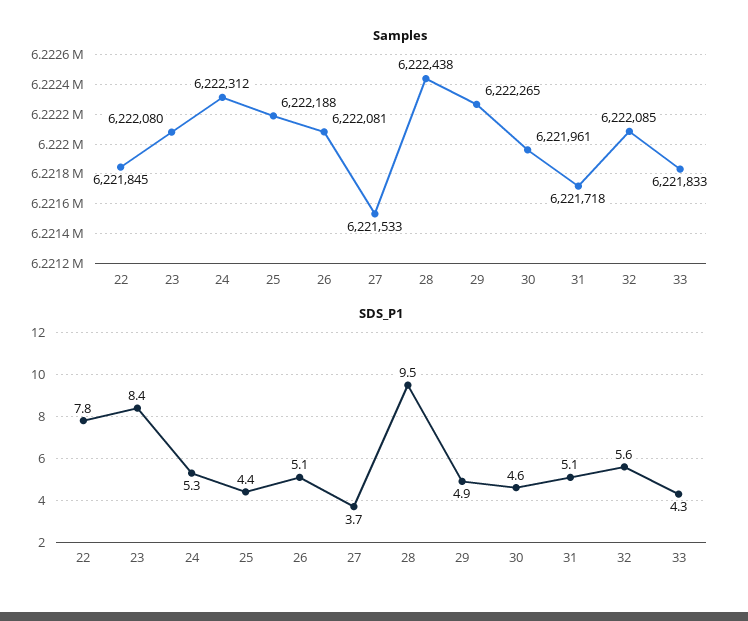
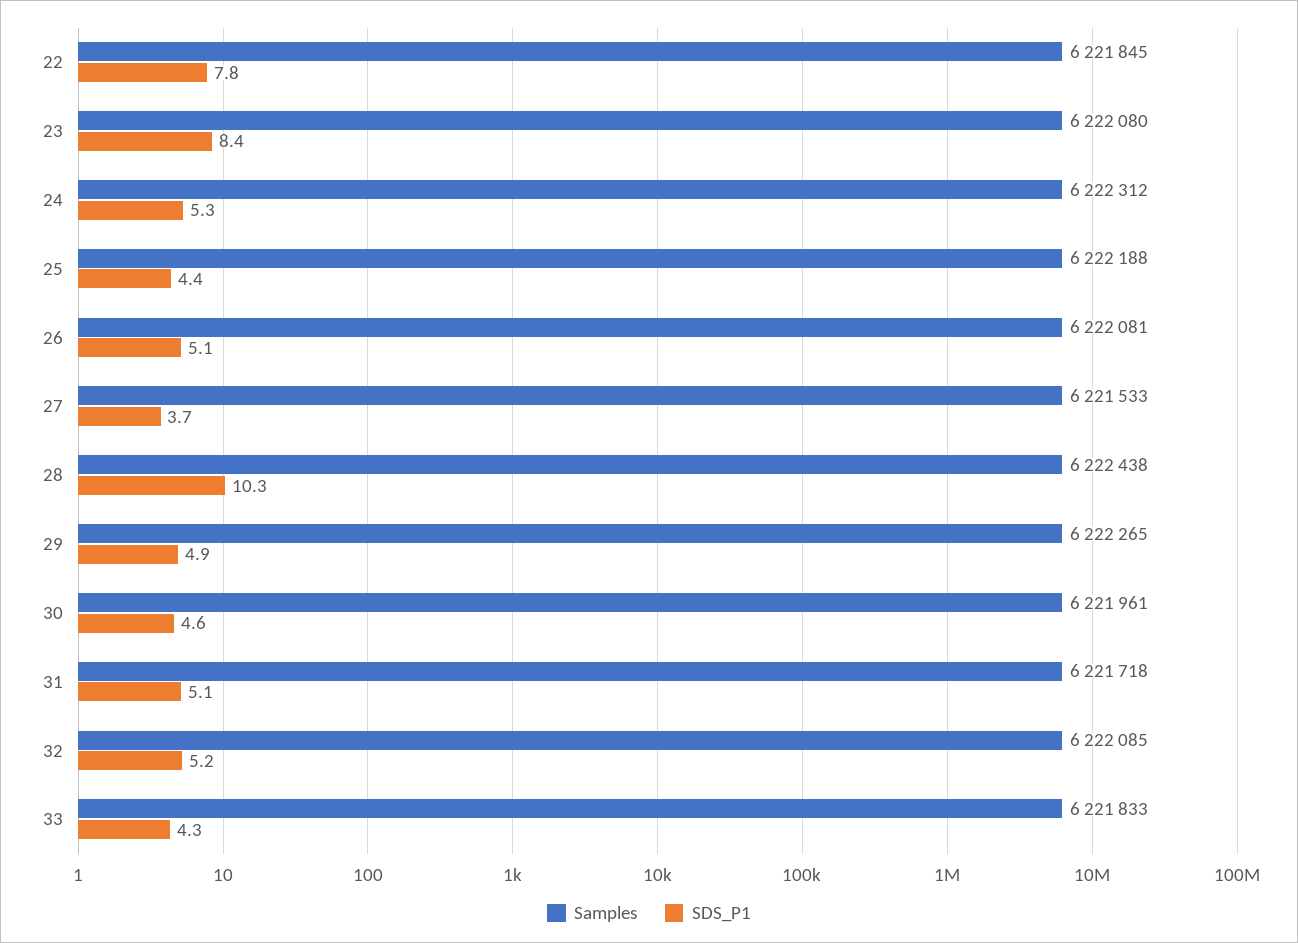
  {
    "Samples": {
      "22": 6221845,
      "23": 6222080,
      "24": 6222312,
      "25": 6222188,
      "26": 6222081,
      "27": 6221533,
      "28": 6222438,
      "29": 6222265,
      "30": 6221961,
      "31": 6221718,
      "32": 6222085,
      "33": 6221833
    },
    "SDS_P1": {
      "22": 7.8,
      "23": 8.4,
      "24": 5.3,
      "25": 4.4,
      "26": 5.1,
      "27": 3.7,
-     "28": 9.5,
+     "28": 10.3,
      "29": 4.9,
      "30": 4.6,
      "31": 5.1,
-     "32": 5.6,
+     "32": 5.2,
      "33": 4.3
    }
  }

